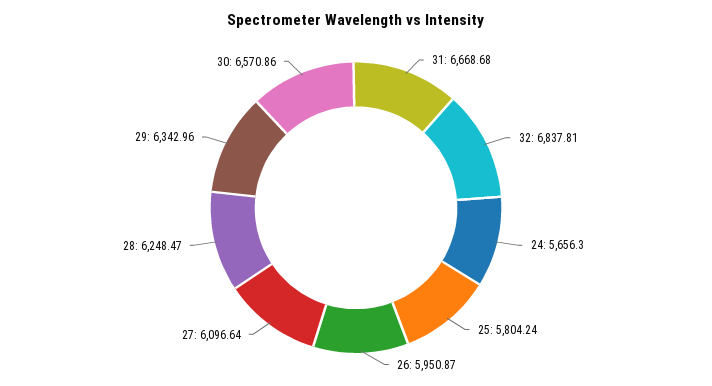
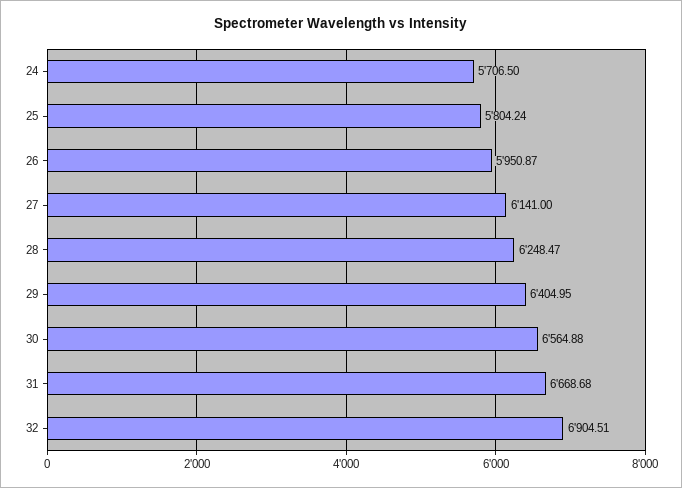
  {
    "31": 6668.68,
-   "32": 6837.81,
+   "32": 6904.51,
-   "24": 5656.3,
+   "24": 5706.5,
    "25": 5804.24,
    "26": 5950.87,
-   "27": 6096.64,
+   "27": 6141,
    "28": 6248.47,
-   "29": 6342.96,
+   "29": 6404.95,
-   "30": 6570.86
+   "30": 6564.88
  }

